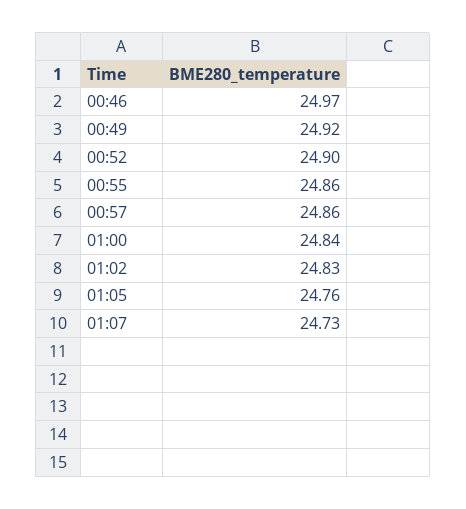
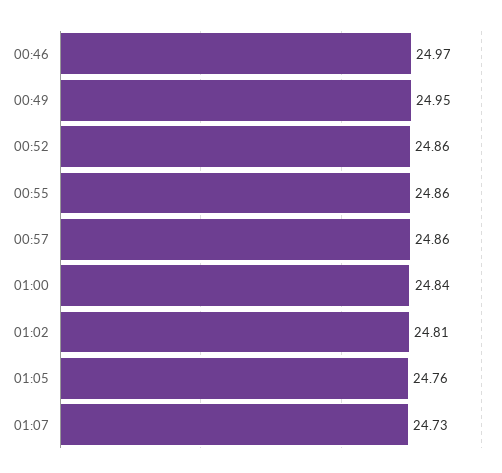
  {
    "00:46": 24.97,
-   "00:49": 24.92,
+   "00:49": 24.95,
-   "00:52": 24.9,
+   "00:52": 24.86,
    "00:55": 24.86,
    "00:57": 24.86,
    "01:00": 24.84,
-   "01:02": 24.83,
+   "01:02": 24.81,
    "01:05": 24.76,
    "01:07": 24.73
  }

